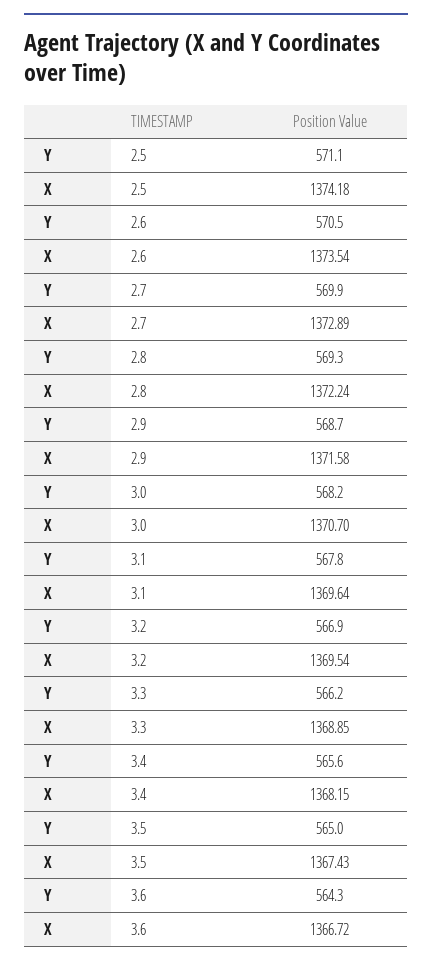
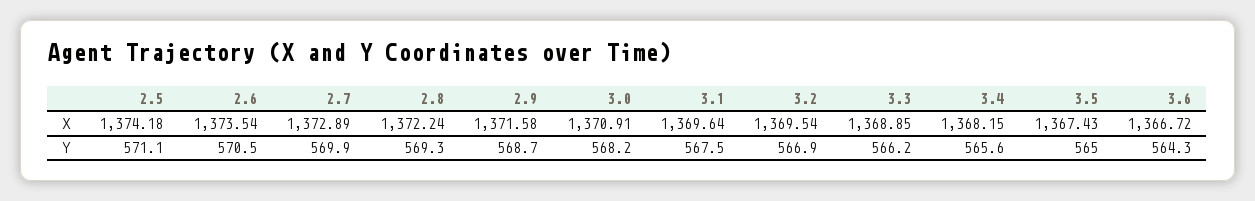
  {
    "Y": {
      "2.5": 571.1,
      "2.6": 570.5,
      "2.7": 569.9,
      "2.8": 569.3,
      "2.9": 568.7,
      "3.0": 568.2,
-     "3.1": 567.8,
+     "3.1": 567.5,
      "3.2": 566.9,
      "3.3": 566.2,
      "3.4": 565.6,
      "3.5": 565,
      "3.6": 564.3
    },
    "X": {
      "2.5": 1374.18,
      "2.6": 1373.54,
      "2.7": 1372.89,
      "2.8": 1372.24,
      "2.9": 1371.58,
-     "3.0": 1370.7,
+     "3.0": 1370.91,
      "3.1": 1369.64,
      "3.2": 1369.54,
      "3.3": 1368.85,
      "3.4": 1368.15,
      "3.5": 1367.43,
      "3.6": 1366.72
    }
  }

